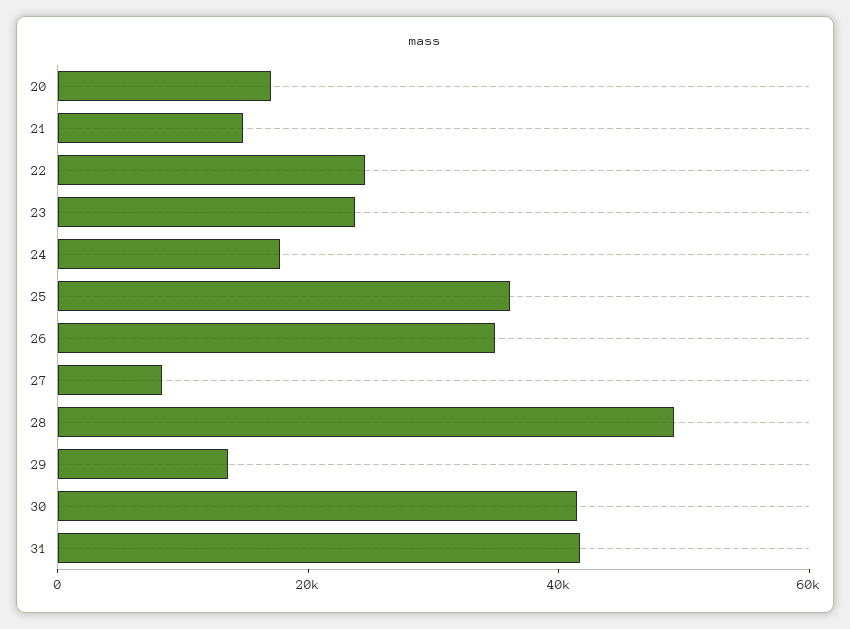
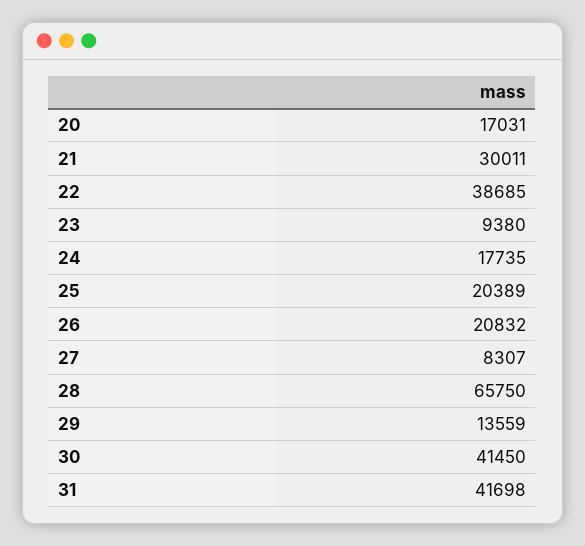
  {
    "20": 17031,
-   "21": 15000,
+   "21": 30011,
-   "22": 25000,
+   "22": 38685,
-   "23": 25000,
+   "23": 9380,
    "24": 17735,
-   "25": 35000,
+   "25": 20389,
-   "26": 35000,
+   "26": 20832,
    "27": 8307,
-   "28": 50000,
+   "28": 65750,
    "29": 13559,
    "30": 41450,
    "31": 41698
  }

